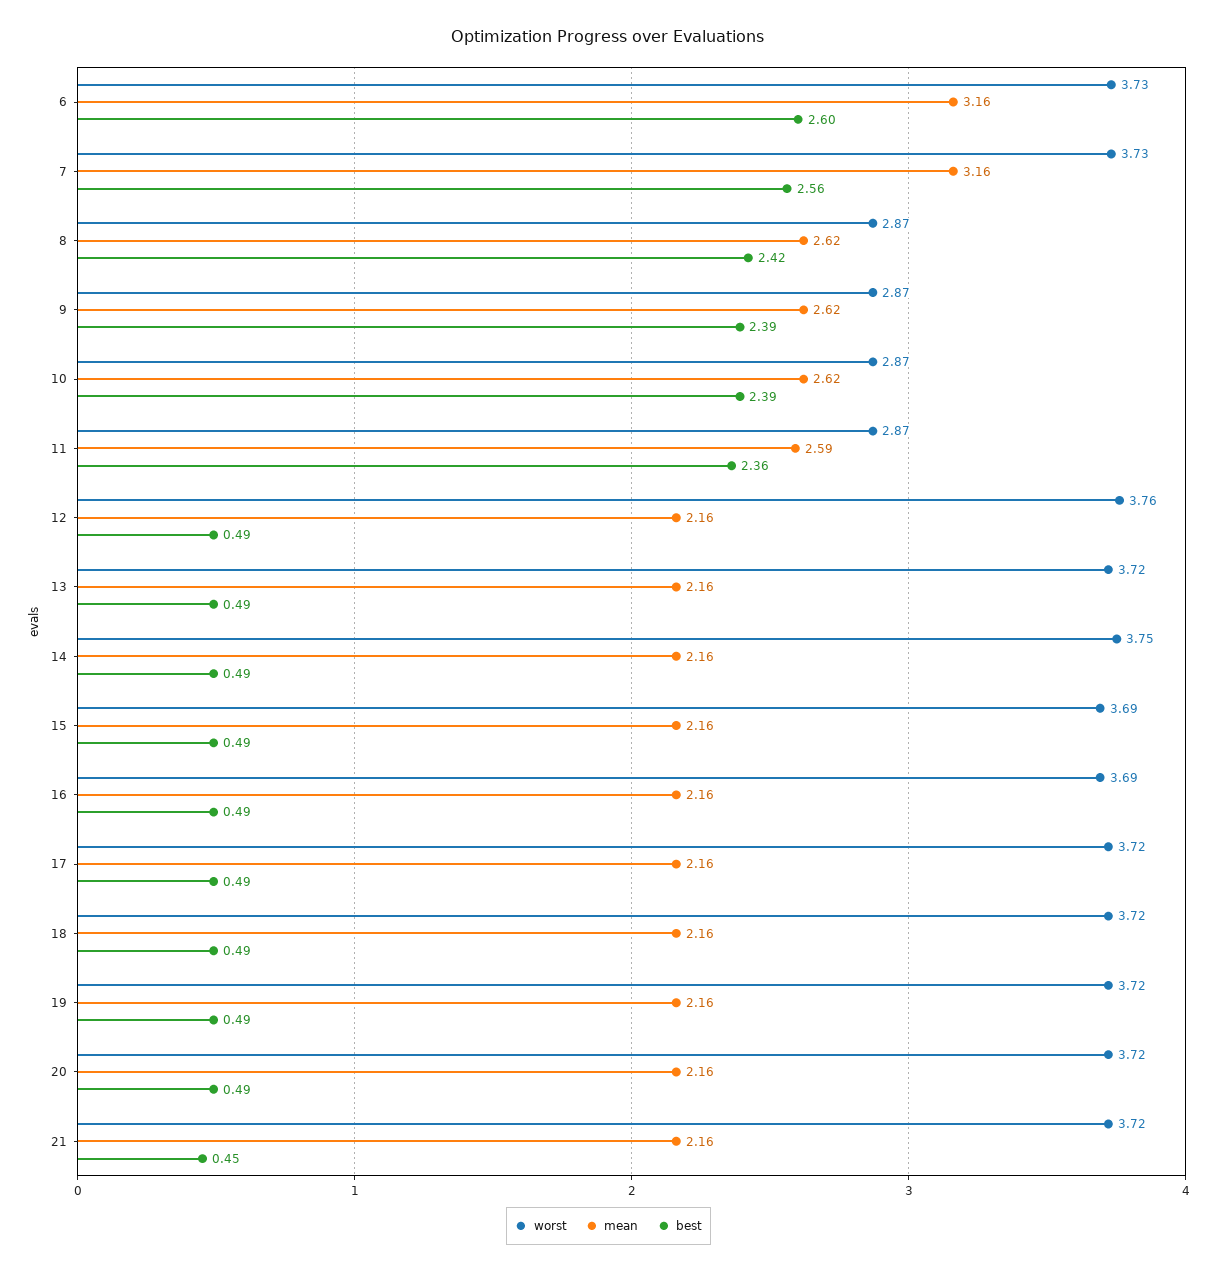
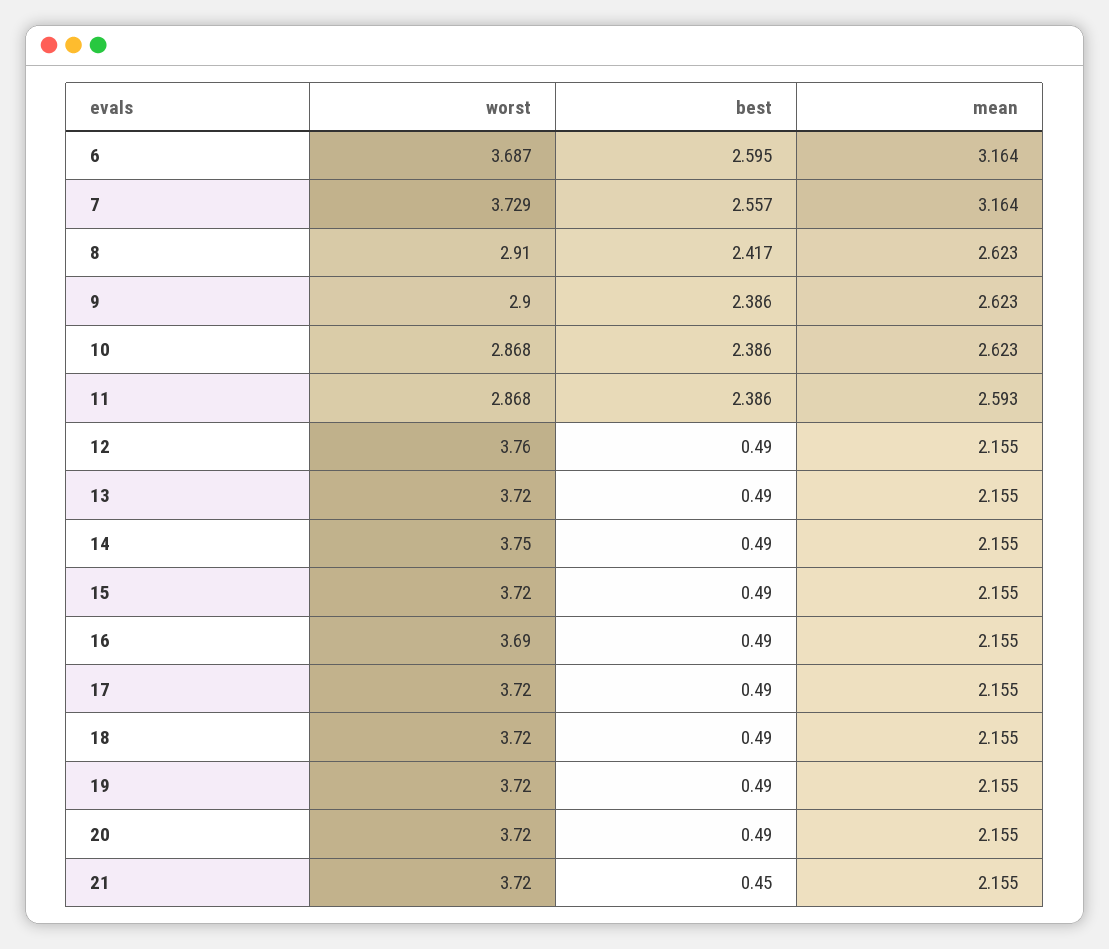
  {
    "worst": {
-     "6": 3.73,
+     "6": 3.687,
      "7": 3.729,
-     "8": 2.87,
+     "8": 2.91,
-     "9": 2.87,
+     "9": 2.9,
      "10": 2.868,
      "11": 2.868,
      "12": 3.76,
      "13": 3.72,
      "14": 3.75,
-     "15": 3.69,
+     "15": 3.72,
      "16": 3.69,
      "17": 3.72,
      "18": 3.72,
      "19": 3.72,
      "20": 3.72,
      "21": 3.72
    },
    "mean": {
      "6": 3.164,
      "7": 3.164,
      "8": 2.623,
      "9": 2.623,
      "10": 2.623,
      "11": 2.593,
      "12": 2.155,
      "13": 2.155,
      "14": 2.155,
      "15": 2.155,
      "16": 2.155,
      "17": 2.155,
      "18": 2.155,
      "19": 2.155,
      "20": 2.155,
      "21": 2.155
    },
    "best": {
      "6": 2.595,
      "7": 2.557,
      "8": 2.417,
      "9": 2.386,
      "10": 2.386,
-     "11": 2.36,
+     "11": 2.386,
      "12": 0.49,
      "13": 0.49,
      "14": 0.49,
      "15": 0.49,
      "16": 0.49,
      "17": 0.49,
      "18": 0.49,
      "19": 0.49,
      "20": 0.49,
      "21": 0.45
    }
  }

